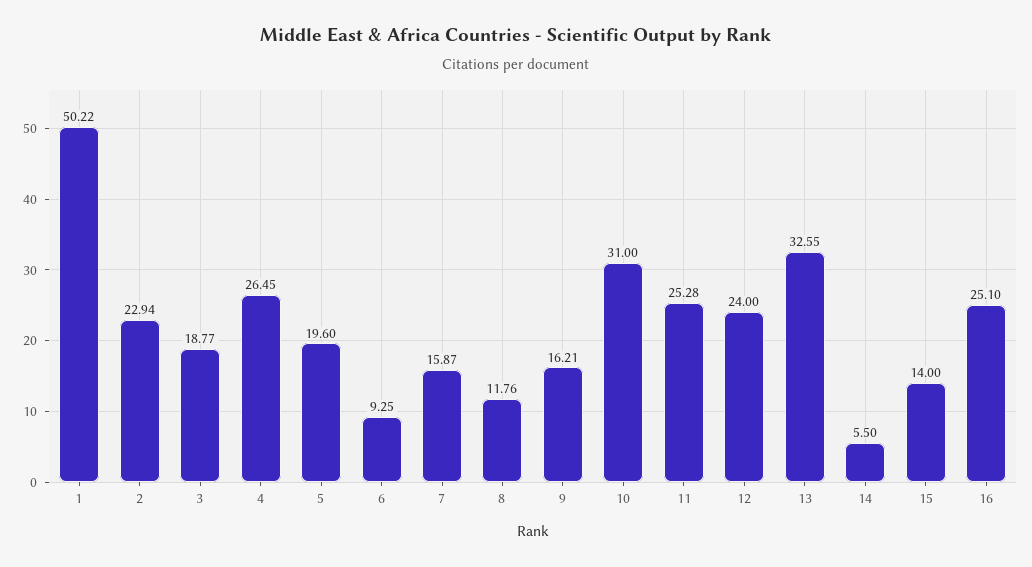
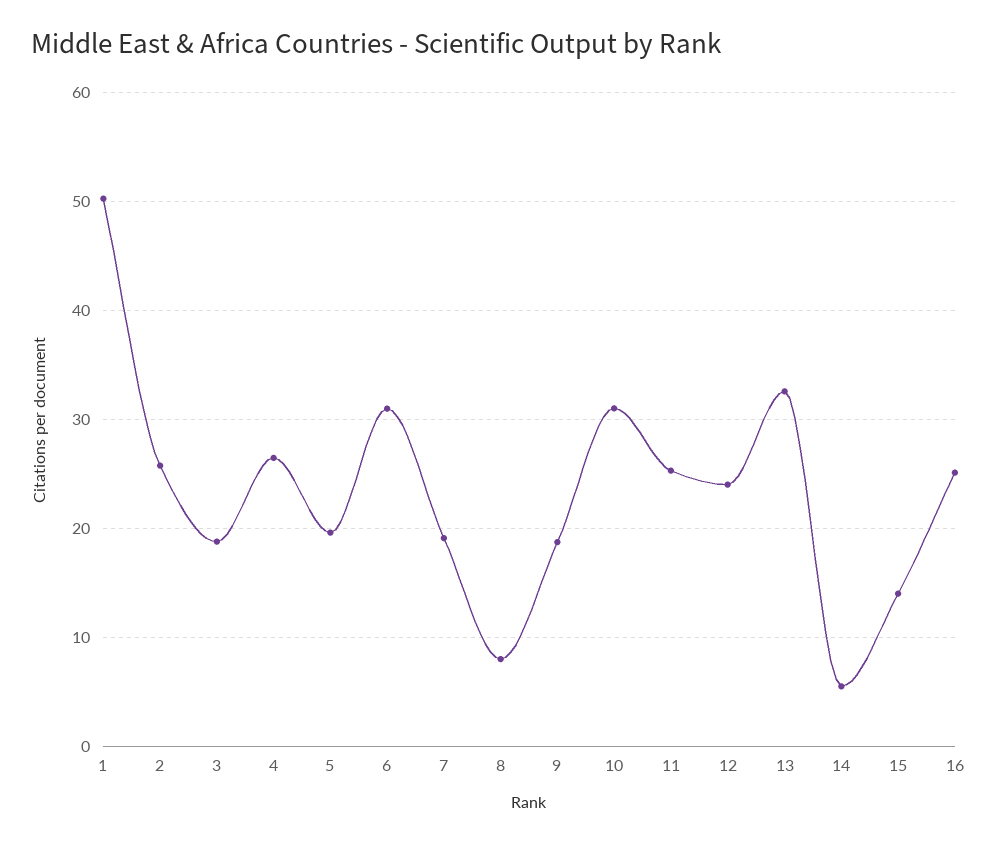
  {
    "1": 50.22,
-   "2": 22.94,
+   "2": 26,
    "3": 18.77,
    "4": 26.45,
    "5": 19.6,
-   "6": 9.25,
+   "6": 31,
-   "7": 15.87,
+   "7": 19,
-   "8": 11.76,
+   "8": 8,
-   "9": 16.21,
+   "9": 19,
    "10": 31,
    "11": 25.28,
    "12": 24,
    "13": 32.55,
    "14": 5.5,
    "15": 14,
    "16": 25.1
  }

